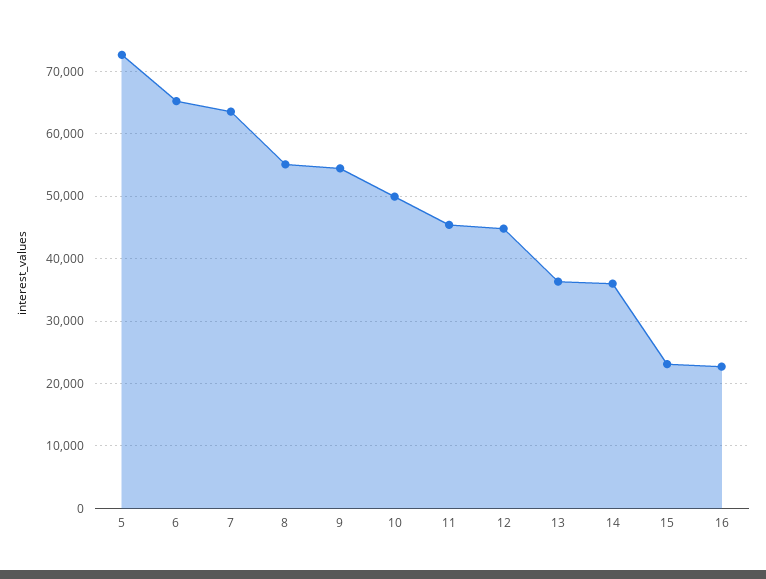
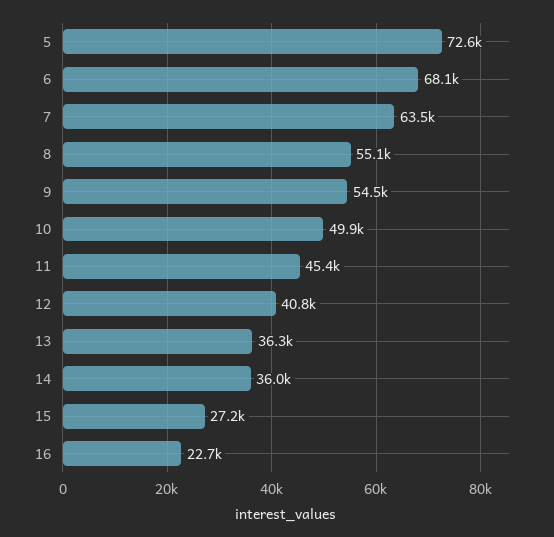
  {
    "5": 72600,
-   "6": 65000,
+   "6": 68100,
    "7": 63500,
    "8": 55100,
    "9": 54500,
    "10": 49900,
    "11": 45400,
-   "12": 45000,
+   "12": 40800,
    "13": 36300,
    "14": 36000,
-   "15": 23000,
+   "15": 27200,
    "16": 22700
  }

